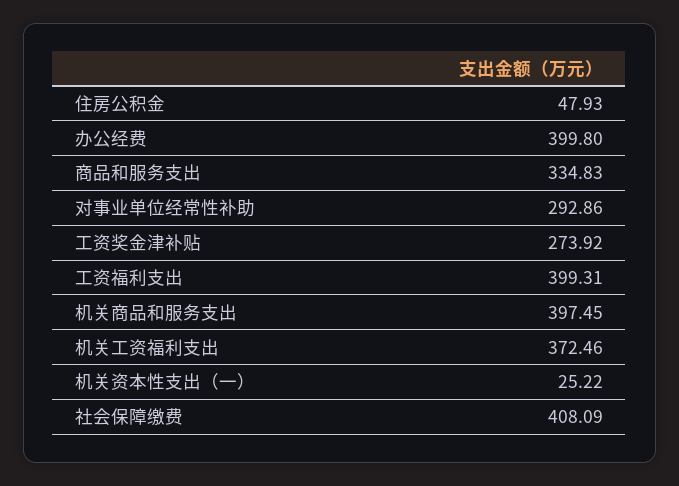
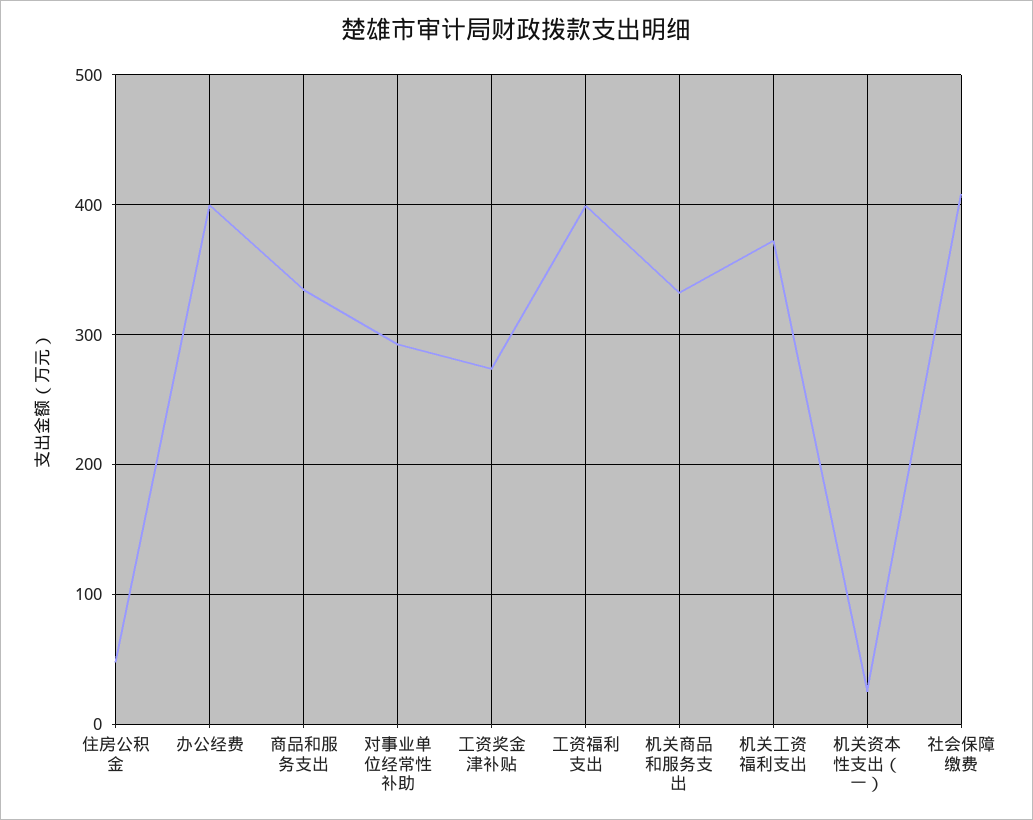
  {
    "住房公积金": 47.93,
    "办公经费": 399.8,
    "商品和服务支出": 334.83,
    "对事业单位经常性补助": 292.86,
    "工资奖金津补贴": 273.92,
    "工资福利支出": 399.31,
-   "机关商品和服务支出": 397.45,
+   "机关商品和服务支出": 330,
    "机关工资福利支出": 372.46,
    "机关资本性支出（一）": 25.22,
    "社会保障缴费": 408.09
  }

